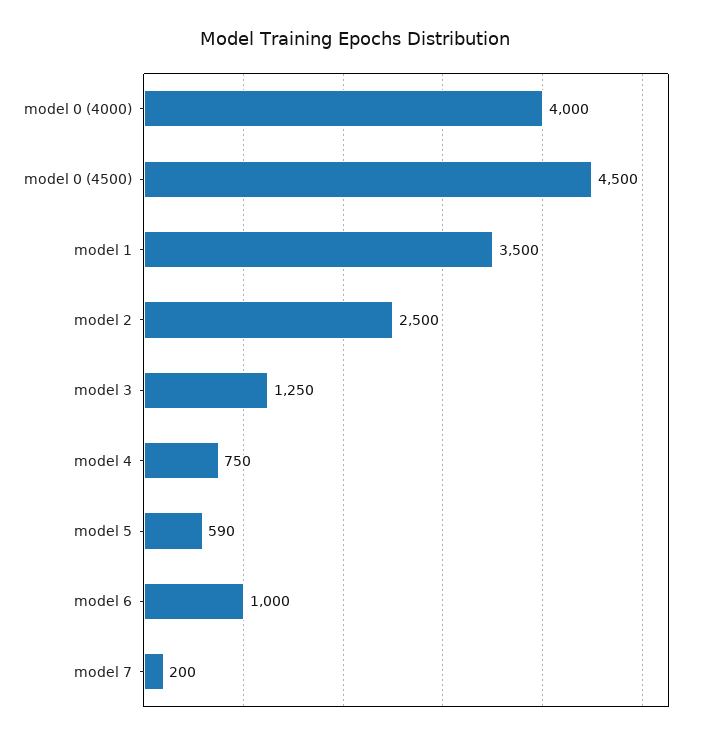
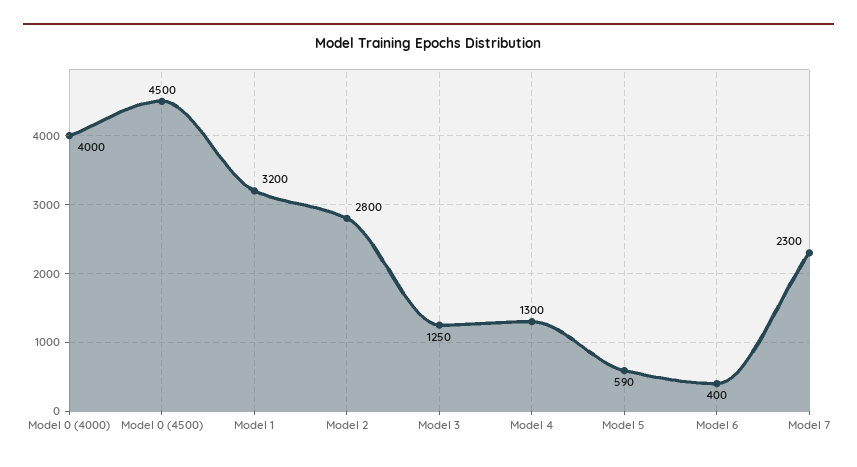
  {
    "model 0 (4000)": 4000,
    "model 0 (4500)": 4500,
-   "model 1": 3500,
+   "model 1": 3200,
-   "model 2": 2500,
+   "model 2": 2800,
    "model 3": 1250,
-   "model 4": 750,
+   "model 4": 1300,
    "model 5": 590,
-   "model 6": 1000,
+   "model 6": 400,
-   "model 7": 200
+   "model 7": 2300
  }

